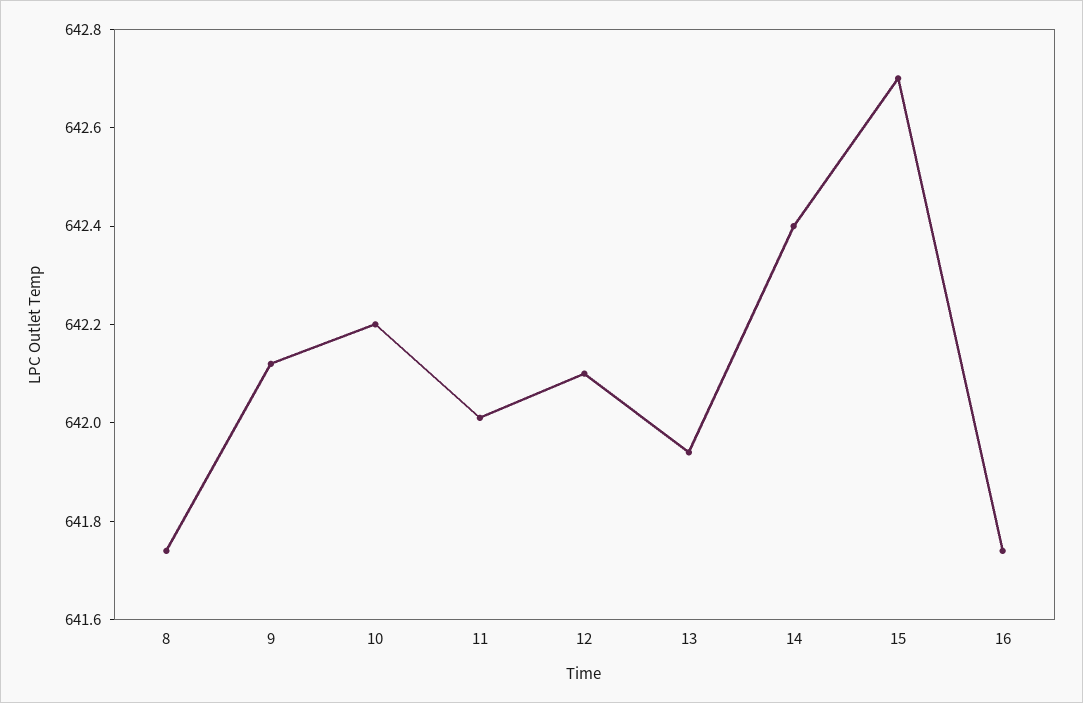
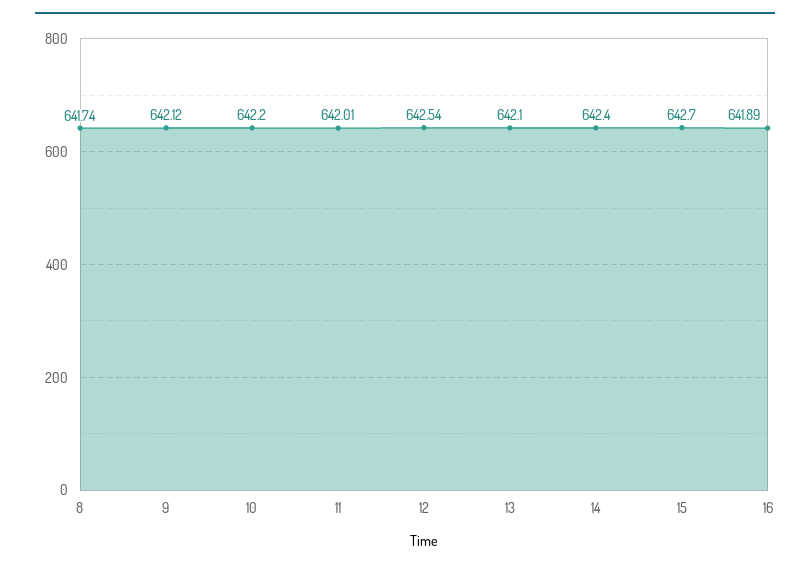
  {
    "8": 641.74,
    "9": 642.12,
    "10": 642.2,
    "11": 642.01,
-   "12": 642.1,
+   "12": 642.54,
-   "13": 641.95,
+   "13": 642.1,
    "14": 642.4,
    "15": 642.7,
-   "16": 641.75
+   "16": 641.89
  }

